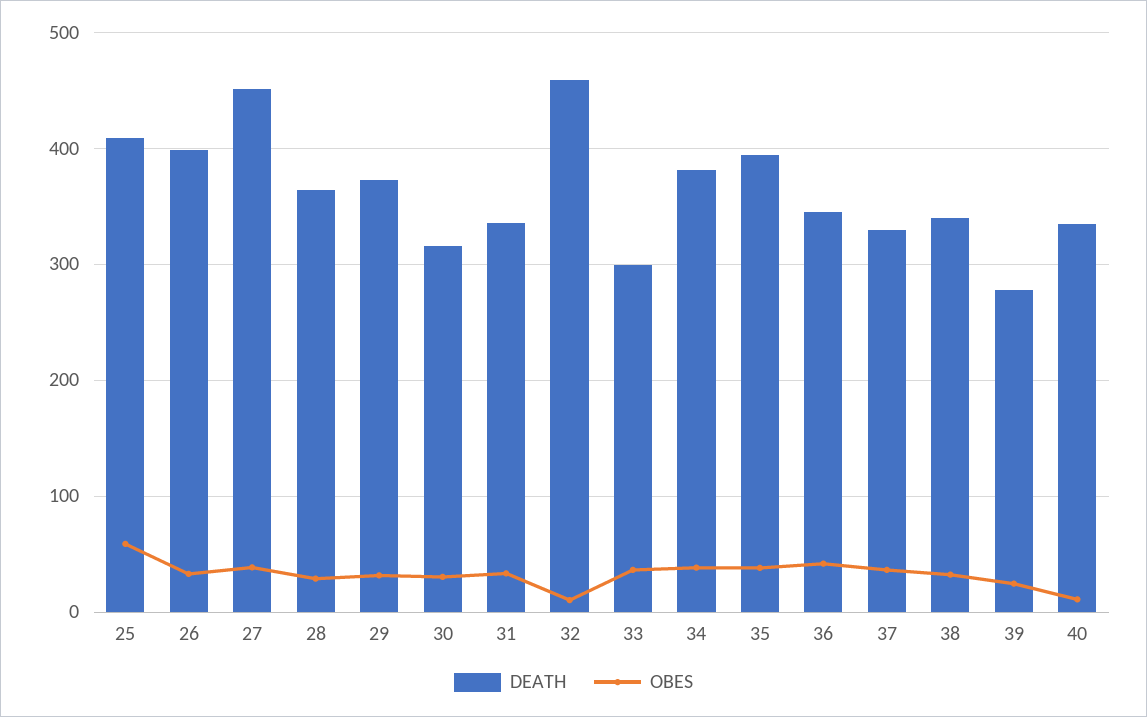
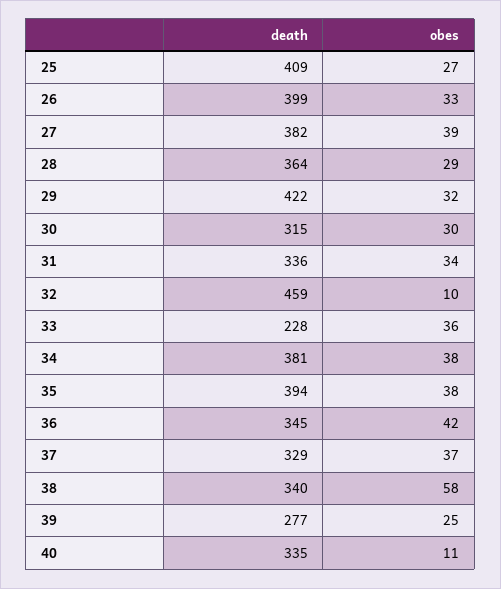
  {
    "DEATH": {
      "25": 409,
      "26": 399,
-     "27": 450,
+     "27": 382,
      "28": 364,
-     "29": 370,
+     "29": 422,
      "30": 315,
      "31": 336,
      "32": 459,
-     "33": 300,
+     "33": 228,
      "34": 381,
      "35": 394,
      "36": 345,
      "37": 329,
      "38": 340,
      "39": 277,
      "40": 335
    },
    "OBES": {
-     "25": 60,
+     "25": 27,
      "26": 33,
      "27": 39,
      "28": 29,
      "29": 32,
      "30": 30,
      "31": 34,
      "32": 10,
      "33": 36,
      "34": 38,
      "35": 38,
      "36": 42,
      "37": 37,
-     "38": 30,
+     "38": 58,
      "39": 25,
      "40": 11
    }
  }

